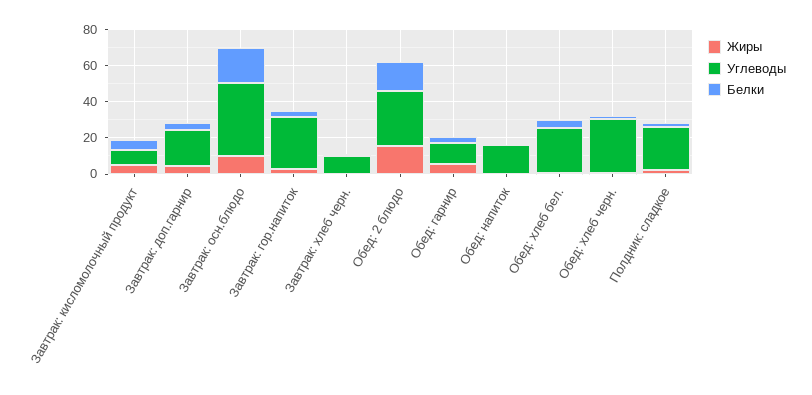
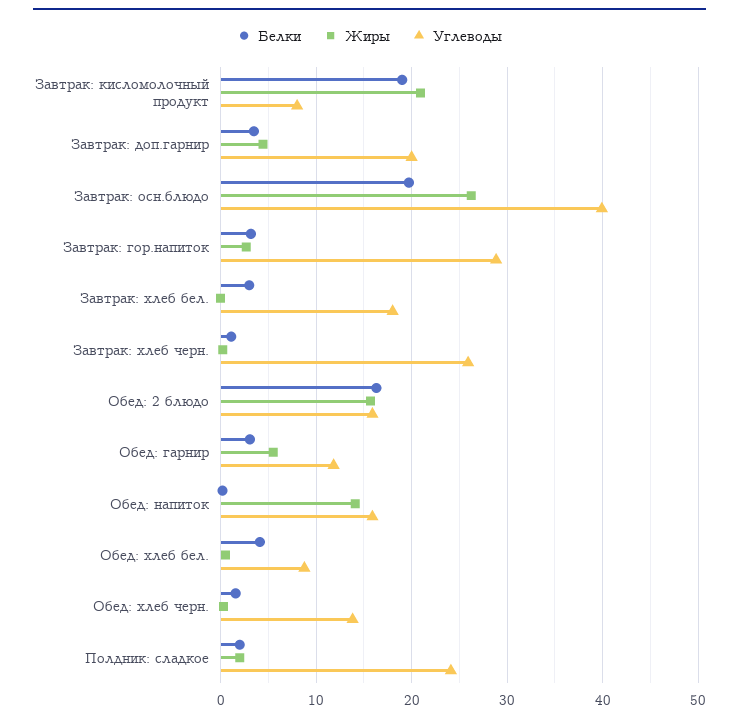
  {
    "Жиры": {
-     "Завтрак: кисломолочный продукт": 5,
+     "Завтрак: кисломолочный продукт": 21,
      "Завтрак: доп.гарнир": 4,
-     "Завтрак: осн.блюдо": 10,
+     "Завтрак: осн.блюдо": 26,
      "Завтрак: гор.напиток": 3,
      "Завтрак: хлеб черн.": 0,
      "Обед: 2 блюдо": 16,
      "Обед: гарнир": 6,
-     "Обед: напиток": 0,
+     "Обед: напиток": 14,
      "Обед: хлеб бел.": 1,
      "Обед: хлеб черн.": 0,
-     "Полдник: сладкое": 2
+     "Полдник: сладкое": 2,
+     "Завтрак: хлеб бел.": 0
    },
    "Углеводы": {
      "Завтрак: кисломолочный продукт": 8,
      "Завтрак: доп.гарнир": 20,
      "Завтрак: осн.блюдо": 40,
      "Завтрак: гор.напиток": 29,
-     "Завтрак: хлеб черн.": 10,
+     "Завтрак: хлеб черн.": 26,
-     "Обед: 2 блюдо": 30,
+     "Обед: 2 блюдо": 16,
      "Обед: гарнир": 12,
      "Обед: напиток": 16,
-     "Обед: хлеб бел.": 25,
+     "Обед: хлеб бел.": 9,
-     "Обед: хлеб черн.": 30,
+     "Обед: хлеб черн.": 14,
-     "Полдник: сладкое": 24
+     "Полдник: сладкое": 24,
+     "Завтрак: хлеб бел.": 18
    },
    "Белки": {
-     "Завтрак: кисломолочный продукт": 5,
+     "Завтрак: кисломолочный продукт": 19,
      "Завтрак: доп.гарнир": 3,
      "Завтрак: осн.блюдо": 20,
      "Завтрак: гор.напиток": 3,
      "Завтрак: хлеб черн.": 1,
      "Обед: 2 блюдо": 16,
      "Обед: гарнир": 3,
      "Обед: напиток": 0,
      "Обед: хлеб бел.": 4,
      "Обед: хлеб черн.": 2,
-     "Полдник: сладкое": 2
+     "Полдник: сладкое": 2,
+     "Завтрак: хлеб бел.": 3
    }
  }

